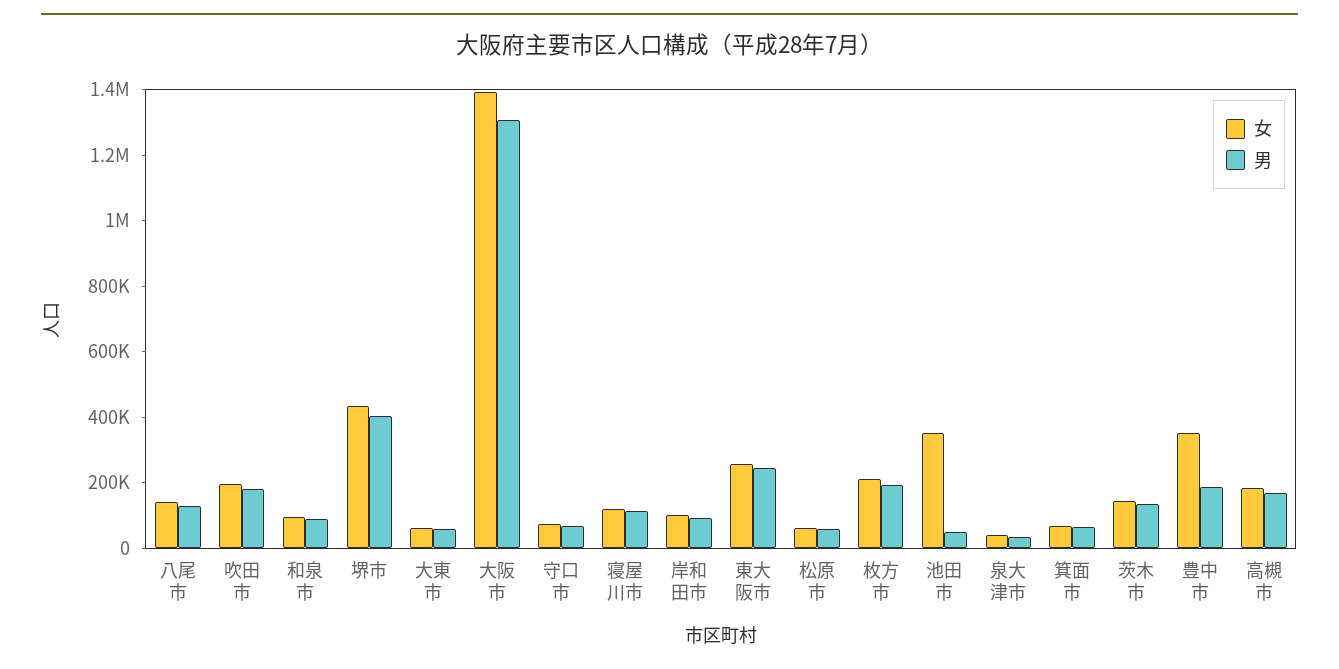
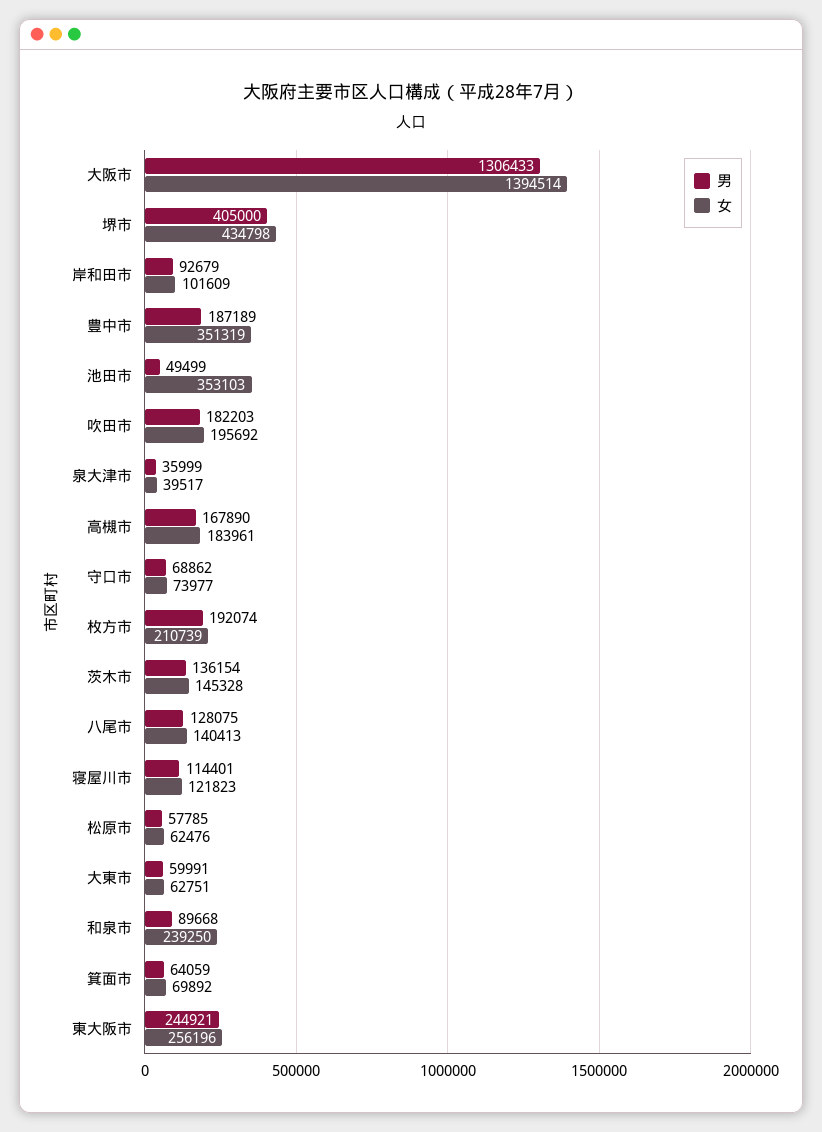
  {
    "女": {
      "八尾市": 140413,
      "吹田市": 195692,
-     "和泉市": 100000,
+     "和泉市": 239250,
      "堺市": 434798,
      "大東市": 62751,
      "大阪市": 1394514,
      "守口市": 73977,
      "寝屋川市": 121823,
      "岸和田市": 101609,
      "東大阪市": 256196,
      "松原市": 62476,
      "枚方市": 210739,
      "池田市": 353103,
      "泉大津市": 39517,
      "箕面市": 69892,
      "茨木市": 145328,
      "豊中市": 351319,
      "高槻市": 183961
    },
    "男": {
      "八尾市": 128075,
      "吹田市": 182203,
      "和泉市": 89668,
      "堺市": 405000,
      "大東市": 59991,
      "大阪市": 1306433,
      "守口市": 68862,
      "寝屋川市": 114401,
      "岸和田市": 92679,
      "東大阪市": 244921,
      "松原市": 57785,
      "枚方市": 192074,
      "池田市": 49499,
      "泉大津市": 35999,
      "箕面市": 64059,
      "茨木市": 136154,
      "豊中市": 187189,
      "高槻市": 167890
    }
  }

